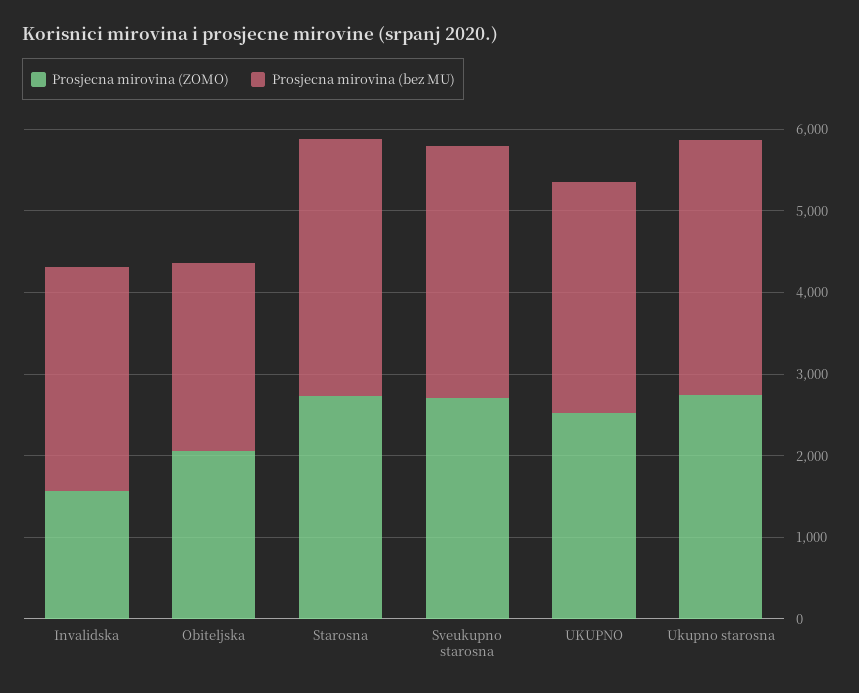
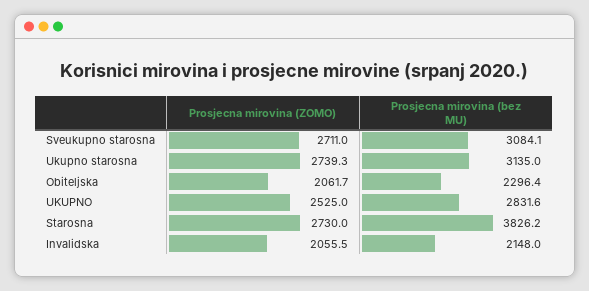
  {
    "Prosjecna mirovina (ZOMO)": {
-     "Invalidska": 1600,
+     "Invalidska": 2055.5,
      "Obiteljska": 2061.7,
      "Starosna": 2730,
      "Sveukupno starosna": 2711,
      "UKUPNO": 2525,
      "Ukupno starosna": 2739.3
    },
    "Prosjecna mirovina (bez MU)": {
-     "Invalidska": 2800,
+     "Invalidska": 2148,
      "Obiteljska": 2296.4,
-     "Starosna": 3200,
+     "Starosna": 3826.2,
      "Sveukupno starosna": 3084.1,
      "UKUPNO": 2831.6,
      "Ukupno starosna": 3135
    }
  }

